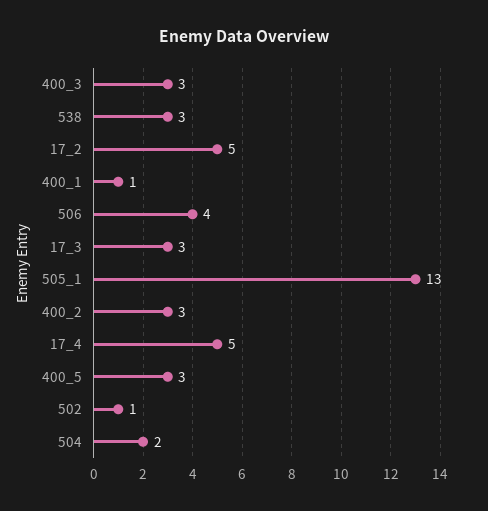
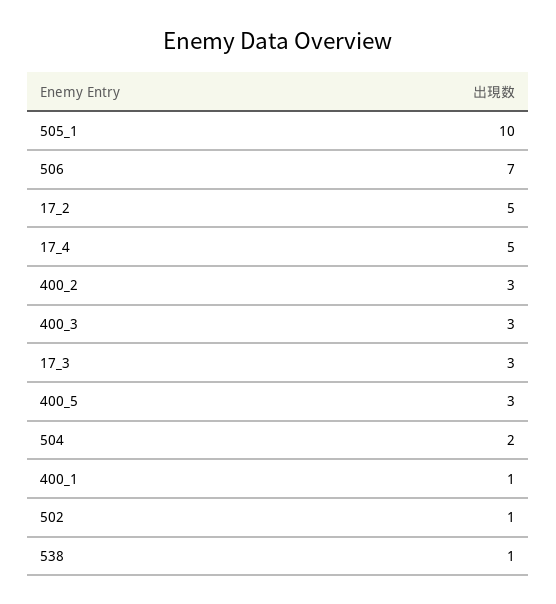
  {
    "400_3": 3,
-   "538": 3,
+   "538": 1,
    "17_2": 5,
    "400_1": 1,
-   "506": 4,
+   "506": 7,
    "17_3": 3,
-   "505_1": 13,
+   "505_1": 10,
    "400_2": 3,
    "17_4": 5,
    "400_5": 3,
    "502": 1,
    "504": 2
  }

